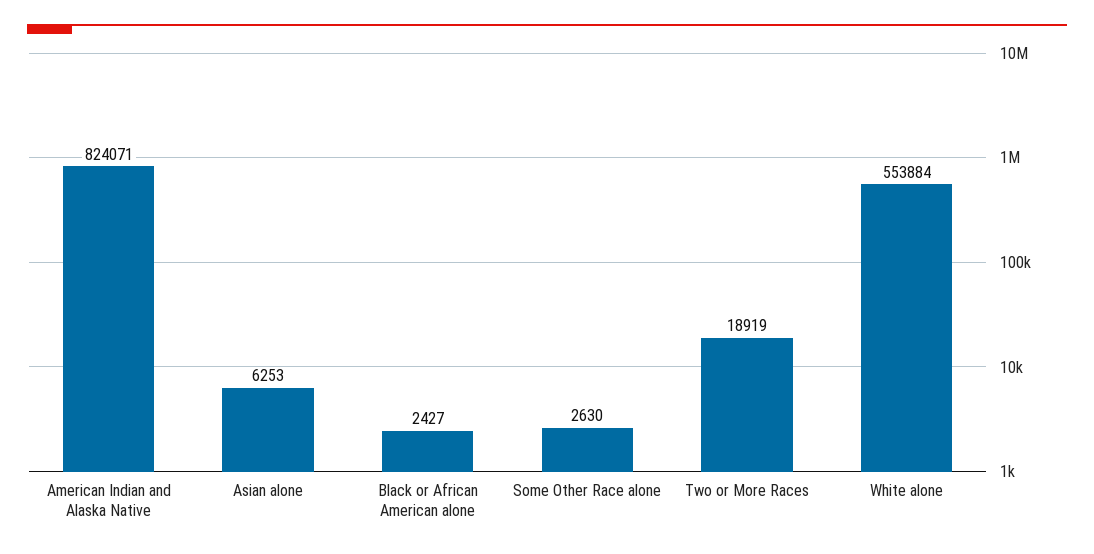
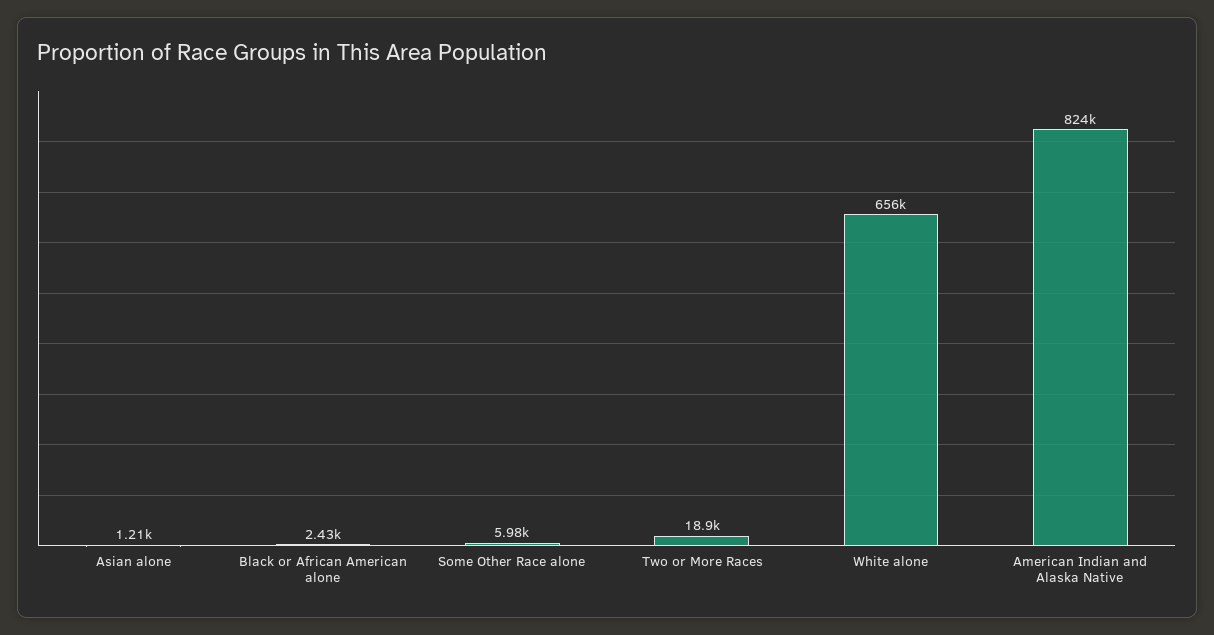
  {
    "American Indian and Alaska Native": 824071,
-   "Asian alone": 6253,
+   "Asian alone": 1210,
    "Black or African American alone": 2427,
-   "Some Other Race alone": 2630,
+   "Some Other Race alone": 5980,
    "Two or More Races": 18919,
-   "White alone": 553884
+   "White alone": 656000
  }

